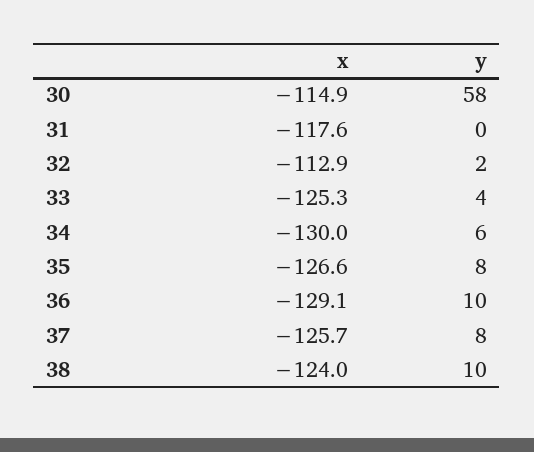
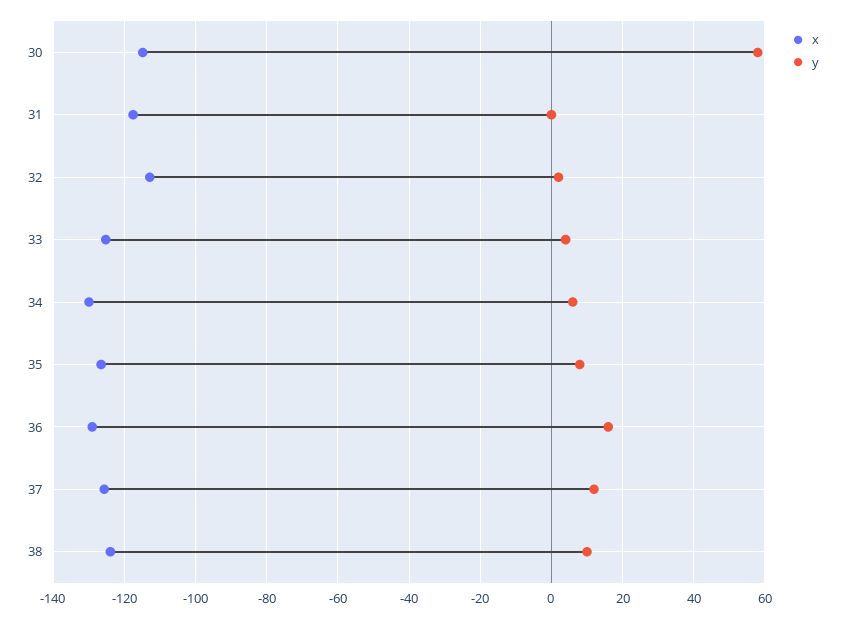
  {
    "x": {
      "30": -114.9,
      "31": -117.6,
      "32": -112.9,
      "33": -125.3,
      "34": -130,
      "35": -126.6,
      "36": -129.1,
      "37": -125.7,
      "38": -124
    },
    "y": {
      "30": 58,
      "31": 0,
      "32": 2,
      "33": 4,
      "34": 6,
      "35": 8,
-     "36": 10,
+     "36": 16,
-     "37": 8,
+     "37": 12,
      "38": 10
    }
  }

